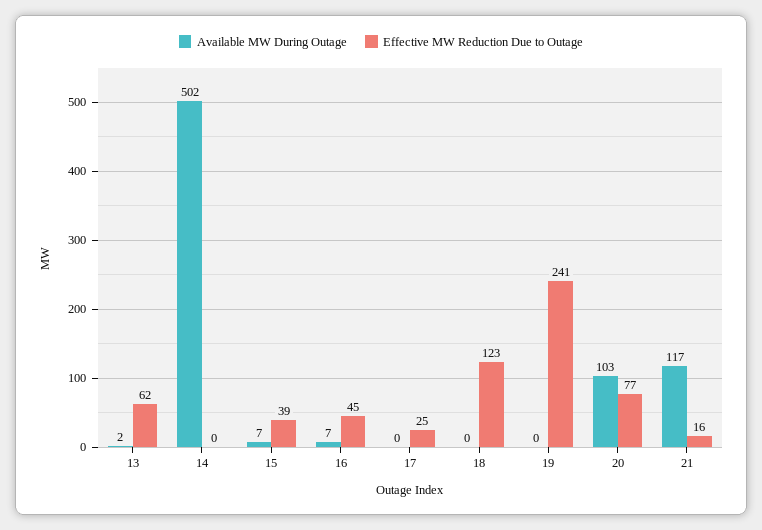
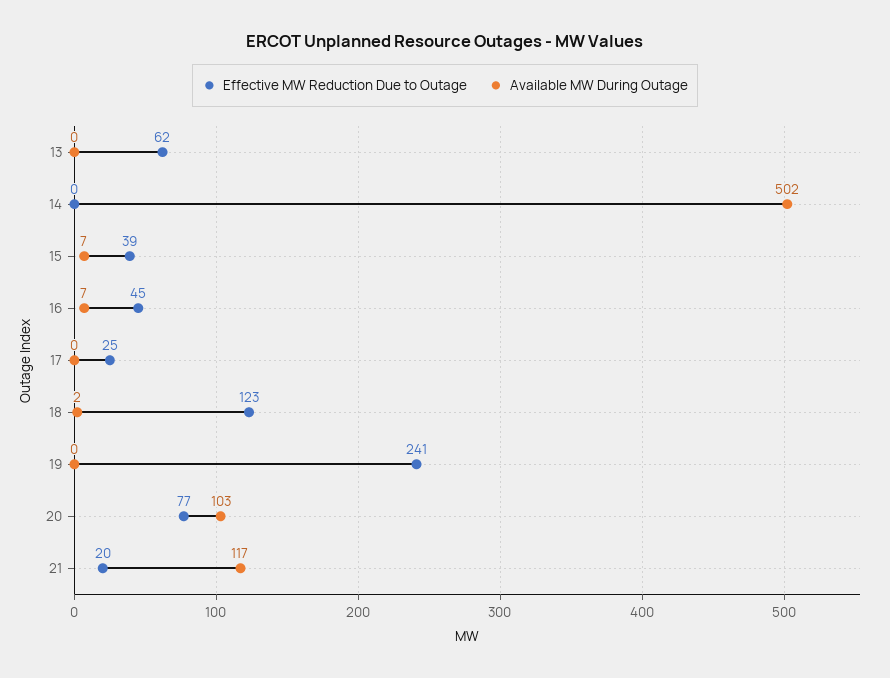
  {
    "Available MW During Outage": {
-     "13": 2,
+     "13": 0,
      "14": 502,
      "15": 7,
      "16": 7,
      "17": 0,
-     "18": 0,
+     "18": 2,
      "19": 0,
      "20": 103,
      "21": 117
    },
    "Effective MW Reduction Due to Outage": {
      "13": 62,
      "14": 0,
      "15": 39,
      "16": 45,
      "17": 25,
      "18": 123,
      "19": 241,
      "20": 77,
-     "21": 16
+     "21": 20
    }
  }

